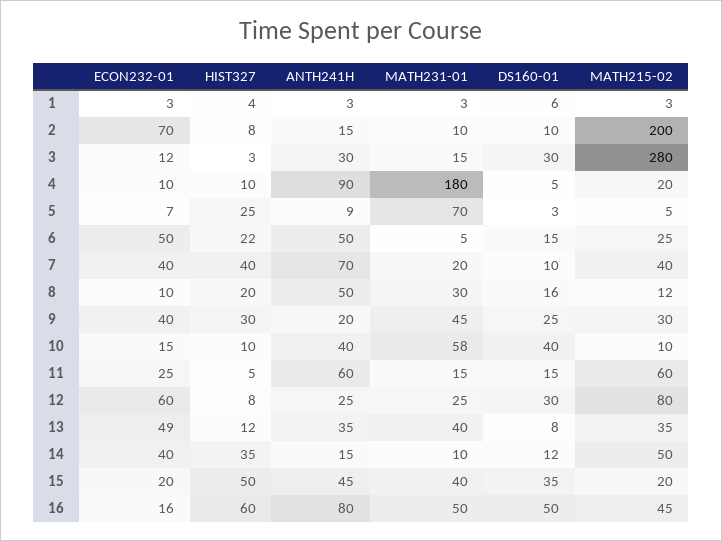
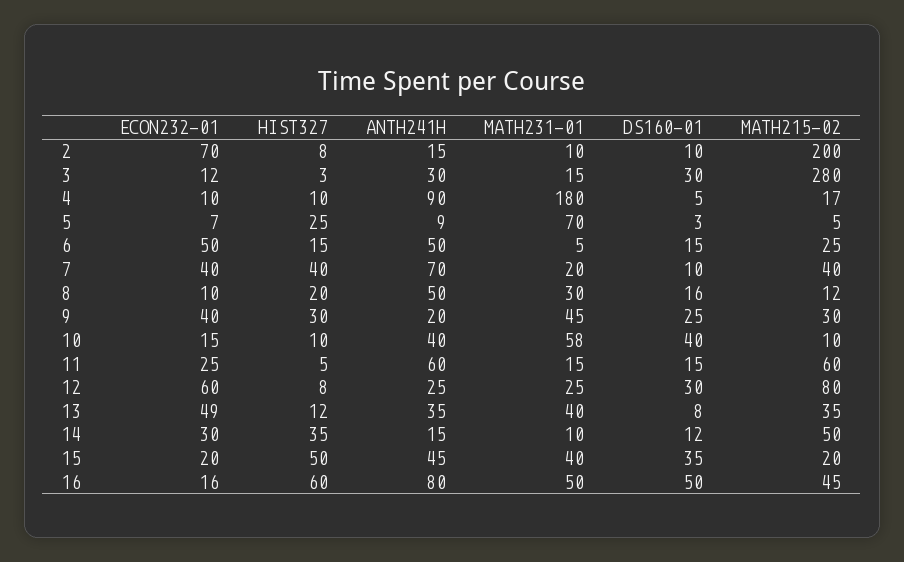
  {
    "ECON232-01": {
-     "1": 3,
      "2": 70,
      "3": 12,
      "4": 10,
      "5": 7,
      "6": 50,
      "7": 40,
      "8": 10,
      "9": 40,
      "10": 15,
      "11": 25,
      "12": 60,
      "13": 49,
-     "14": 40,
+     "14": 30,
      "15": 20,
      "16": 16
    },
    "HIST327": {
-     "1": 4,
      "2": 8,
      "3": 3,
      "4": 10,
      "5": 25,
-     "6": 22,
+     "6": 15,
      "7": 40,
      "8": 20,
      "9": 30,
      "10": 10,
      "11": 5,
      "12": 8,
      "13": 12,
      "14": 35,
      "15": 50,
      "16": 60
    },
    "ANTH241H": {
-     "1": 3,
      "2": 15,
      "3": 30,
      "4": 90,
      "5": 9,
      "6": 50,
      "7": 70,
      "8": 50,
      "9": 20,
      "10": 40,
      "11": 60,
      "12": 25,
      "13": 35,
      "14": 15,
      "15": 45,
      "16": 80
    },
    "MATH231-01": {
-     "1": 3,
      "2": 10,
      "3": 15,
      "4": 180,
      "5": 70,
      "6": 5,
      "7": 20,
      "8": 30,
      "9": 45,
      "10": 58,
      "11": 15,
      "12": 25,
      "13": 40,
      "14": 10,
      "15": 40,
      "16": 50
    },
    "DS160-01": {
-     "1": 6,
      "2": 10,
      "3": 30,
      "4": 5,
      "5": 3,
      "6": 15,
      "7": 10,
      "8": 16,
      "9": 25,
      "10": 40,
      "11": 15,
      "12": 30,
      "13": 8,
      "14": 12,
      "15": 35,
      "16": 50
    },
    "MATH215-02": {
-     "1": 3,
      "2": 200,
      "3": 280,
-     "4": 20,
+     "4": 17,
      "5": 5,
      "6": 25,
      "7": 40,
      "8": 12,
      "9": 30,
      "10": 10,
      "11": 60,
      "12": 80,
      "13": 35,
      "14": 50,
      "15": 20,
      "16": 45
    }
  }

